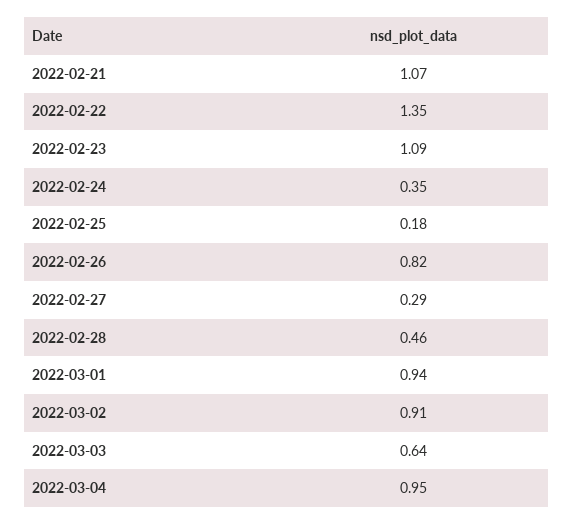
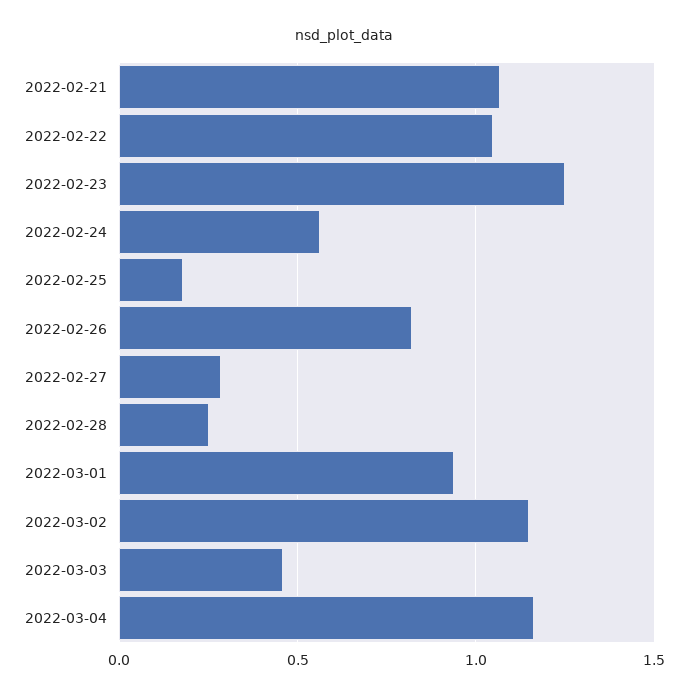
  {
    "2022-02-21": 1.07,
-   "2022-02-22": 1.35,
+   "2022-02-22": 1.05,
-   "2022-02-23": 1.09,
+   "2022-02-23": 1.25,
-   "2022-02-24": 0.35,
+   "2022-02-24": 0.55,
    "2022-02-25": 0.18,
    "2022-02-26": 0.82,
    "2022-02-27": 0.29,
-   "2022-02-28": 0.46,
+   "2022-02-28": 0.25,
    "2022-03-01": 0.94,
-   "2022-03-02": 0.91,
+   "2022-03-02": 1.15,
-   "2022-03-03": 0.64,
+   "2022-03-03": 0.45,
-   "2022-03-04": 0.95
+   "2022-03-04": 1.15
  }

